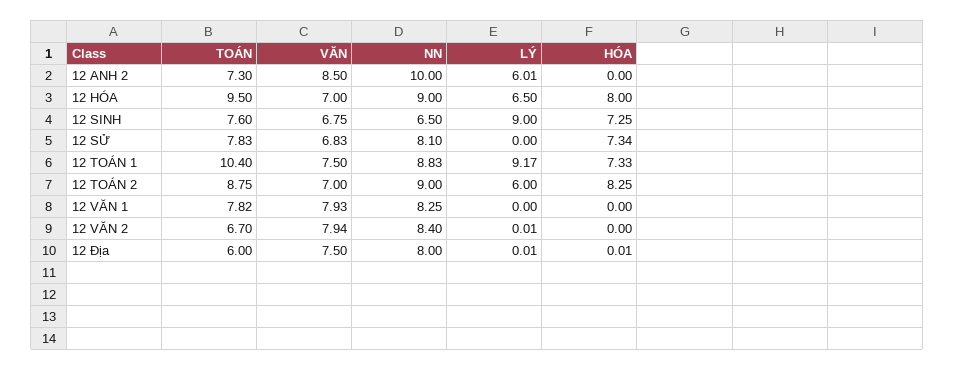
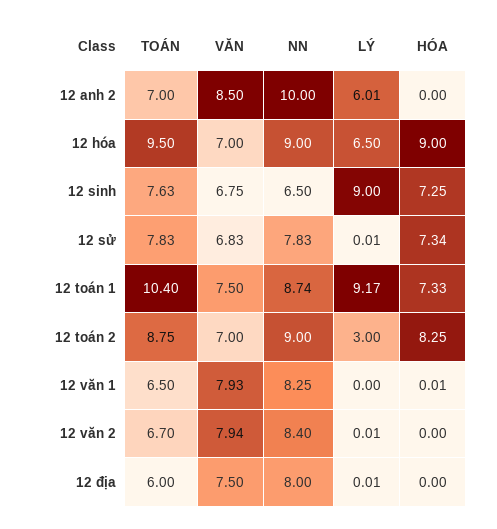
  {
    "TOÁN": {
-     "12 ANH 2": 7.3,
+     "12 ANH 2": 7,
      "12 HÓA": 9.5,
-     "12 SINH": 7.6,
+     "12 SINH": 7.63,
      "12 SỬ": 7.83,
      "12 TOÁN 1": 10.4,
      "12 TOÁN 2": 8.75,
-     "12 VĂN 1": 7.82,
+     "12 VĂN 1": 6.5,
      "12 VĂN 2": 6.7,
      "12 Địa": 6
    },
    "VĂN": {
      "12 ANH 2": 8.5,
      "12 HÓA": 7,
      "12 SINH": 6.75,
      "12 SỬ": 6.83,
      "12 TOÁN 1": 7.5,
      "12 TOÁN 2": 7,
      "12 VĂN 1": 7.93,
      "12 VĂN 2": 7.94,
      "12 Địa": 7.5
    },
    "NN": {
      "12 ANH 2": 10,
      "12 HÓA": 9,
      "12 SINH": 6.5,
-     "12 SỬ": 8.1,
+     "12 SỬ": 7.83,
-     "12 TOÁN 1": 8.83,
+     "12 TOÁN 1": 8.74,
      "12 TOÁN 2": 9,
      "12 VĂN 1": 8.25,
      "12 VĂN 2": 8.4,
      "12 Địa": 8
    },
    "LÝ": {
      "12 ANH 2": 6.01,
      "12 HÓA": 6.5,
      "12 SINH": 9,
-     "12 SỬ": 0,
+     "12 SỬ": 0.01,
      "12 TOÁN 1": 9.17,
-     "12 TOÁN 2": 6,
+     "12 TOÁN 2": 3,
      "12 VĂN 1": 0,
      "12 VĂN 2": 0.01,
      "12 Địa": 0.01
    },
    "HÓA": {
      "12 ANH 2": 0,
-     "12 HÓA": 8,
+     "12 HÓA": 9,
      "12 SINH": 7.25,
      "12 SỬ": 7.34,
      "12 TOÁN 1": 7.33,
      "12 TOÁN 2": 8.25,
-     "12 VĂN 1": 0,
+     "12 VĂN 1": 0.01,
      "12 VĂN 2": 0,
-     "12 Địa": 0.01
+     "12 Địa": 0
    }
  }

